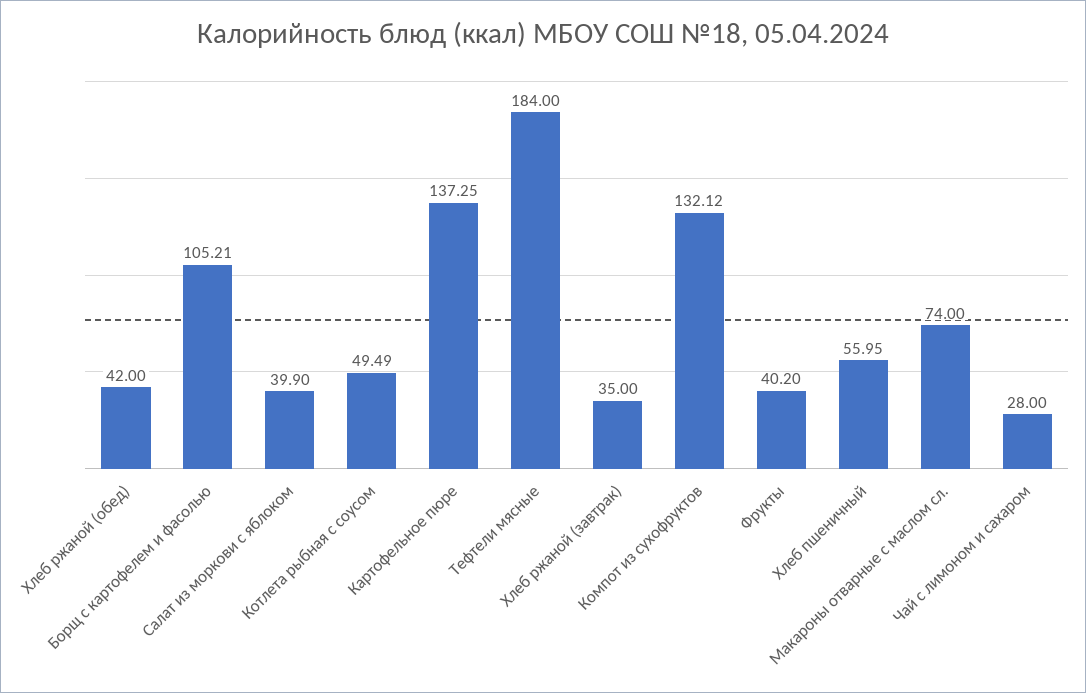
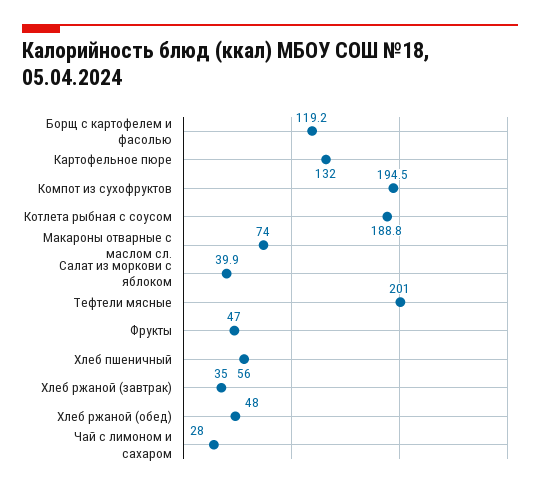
  {
-   "Хлеб ржаной (обед)": 42,
+   "Хлеб ржаной (обед)": 48,
-   "Борщ с картофелем и фасолью": 105.21,
+   "Борщ с картофелем и фасолью": 119.2,
    "Салат из моркови с яблоком": 39.9,
-   "Котлета рыбная с соусом": 49.49,
+   "Котлета рыбная с соусом": 188.8,
-   "Картофельное пюре": 137.25,
+   "Картофельное пюре": 132,
-   "Тефтели мясные": 184,
+   "Тефтели мясные": 201,
    "Хлеб ржаной (завтрак)": 35,
-   "Компот из сухофруктов": 132.12,
+   "Компот из сухофруктов": 194.5,
-   "Фрукты": 40.2,
+   "Фрукты": 47,
    "Хлеб пшеничный": 55.95,
    "Макароны отварные с маслом сл.": 74,
    "Чай с лимоном и сахаром": 28
  }

